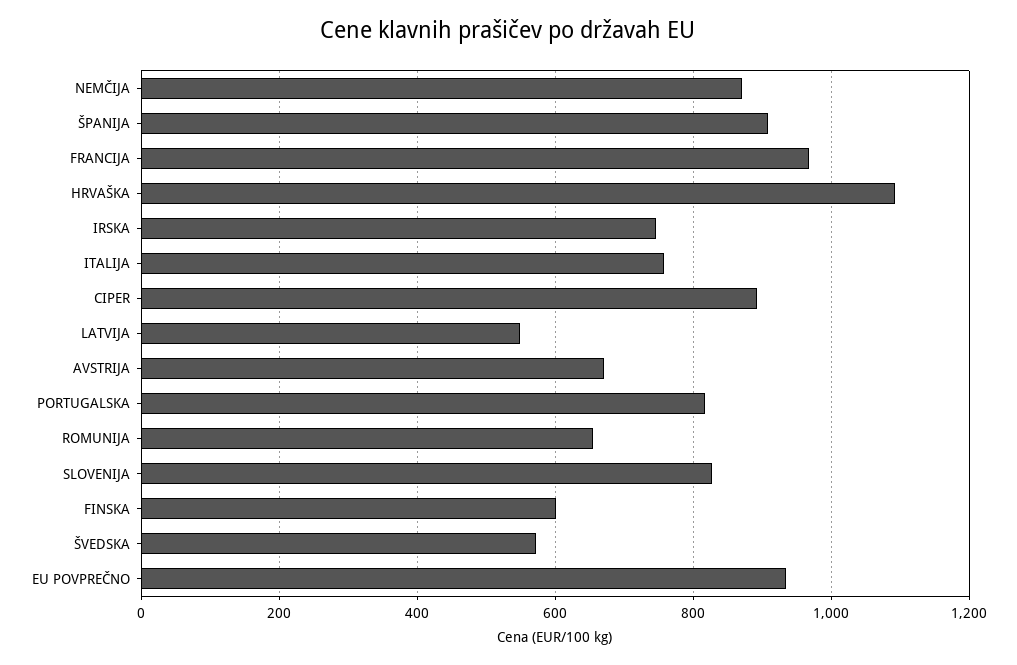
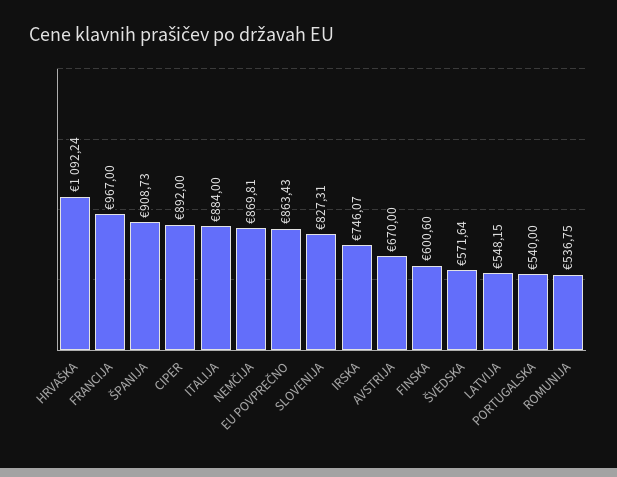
  {
    "NEMČIJA": 869.81,
    "ŠPANIJA": 908.73,
    "FRANCIJA": 967,
    "HRVAŠKA": 1092.24,
    "IRSKA": 746.07,
-   "ITALIJA": 760,
+   "ITALIJA": 884,
    "CIPER": 892,
    "LATVIJA": 548.15,
    "AVSTRIJA": 670,
-   "PORTUGALSKA": 820,
+   "PORTUGALSKA": 540,
-   "ROMUNIJA": 660,
+   "ROMUNIJA": 536.75,
    "SLOVENIJA": 827.31,
    "FINSKA": 600.6,
    "ŠVEDSKA": 571.64,
-   "EU POVPREČNO": 940
+   "EU POVPREČNO": 863.43
  }

